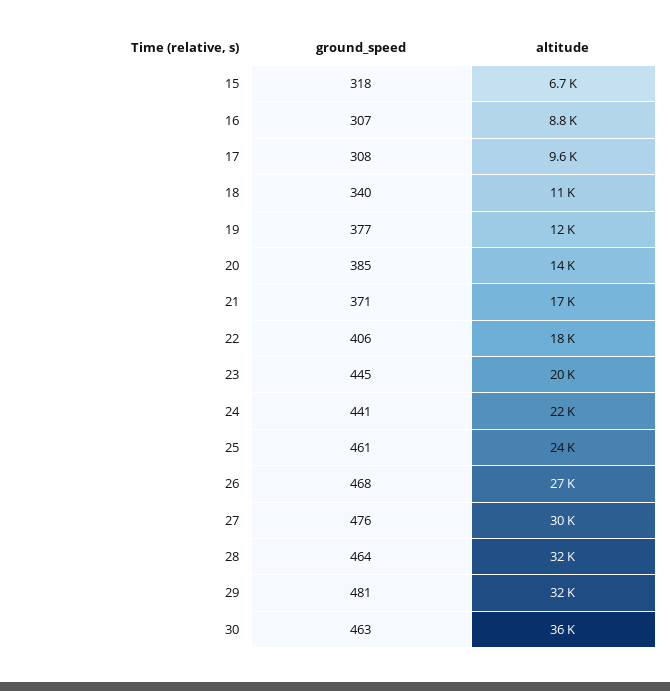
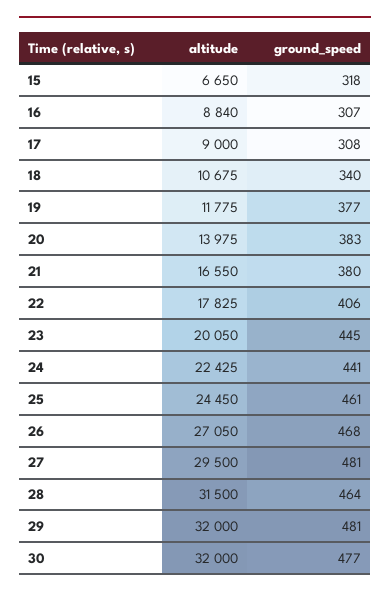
  {
    "ground_speed": {
      "15": 318,
      "16": 307,
      "17": 308,
      "18": 340,
      "19": 377,
-     "20": 385,
+     "20": 383,
-     "21": 371,
+     "21": 380,
      "22": 406,
      "23": 445,
      "24": 441,
      "25": 461,
      "26": 468,
-     "27": 476,
+     "27": 481,
      "28": 464,
      "29": 481,
-     "30": 463
+     "30": 477
    },
    "altitude": {
      "15": 6650,
      "16": 8840,
-     "17": 9600,
+     "17": 9000,
      "18": 10675,
      "19": 11775,
      "20": 13975,
      "21": 16550,
      "22": 17825,
      "23": 20050,
      "24": 22425,
      "25": 24450,
      "26": 27050,
      "27": 29500,
      "28": 31500,
      "29": 32000,
-     "30": 36000
+     "30": 32000
    }
  }

